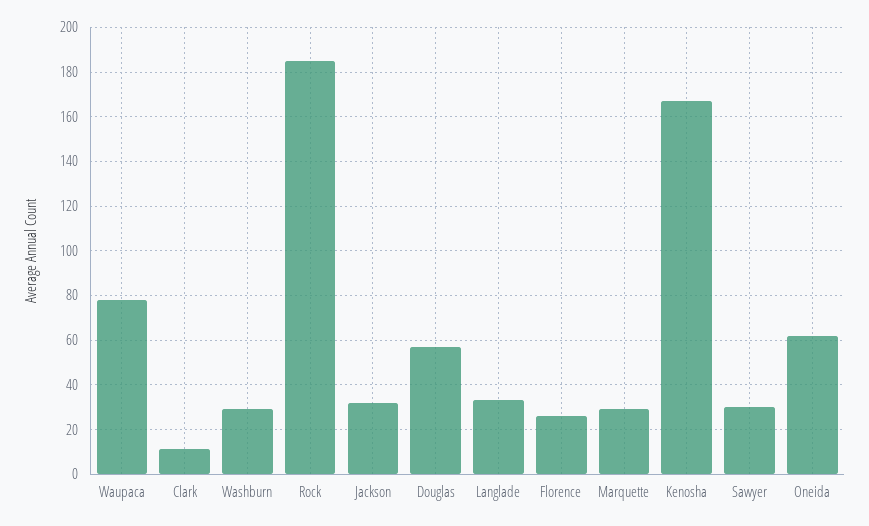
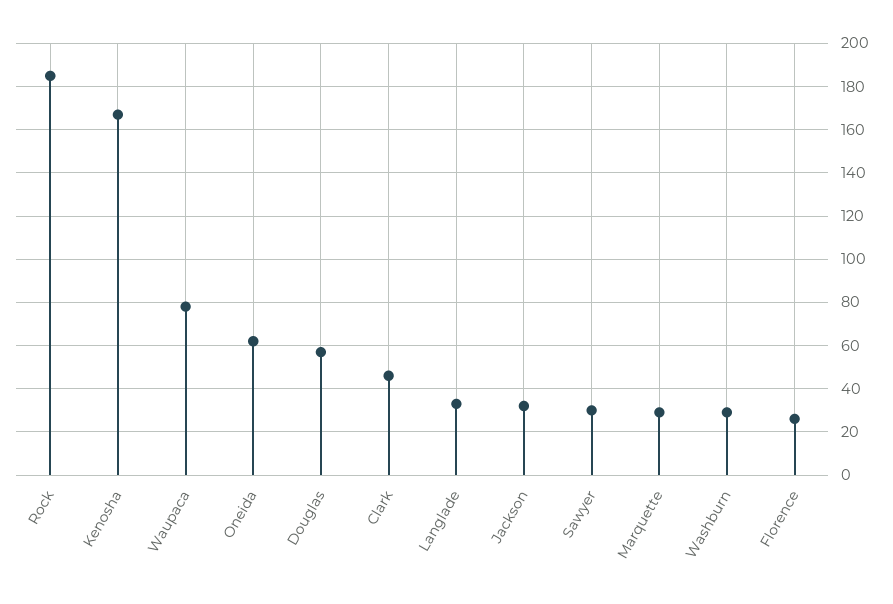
  {
    "Waupaca": 80,
-   "Clark": 10,
+   "Clark": 45,
    "Washburn": 30,
    "Rock": 185,
    "Jackson": 30,
    "Douglas": 55,
    "Langlade": 35,
    "Florence": 25,
    "Marquette": 30,
    "Kenosha": 165,
    "Sawyer": 30,
    "Oneida": 60
  }

